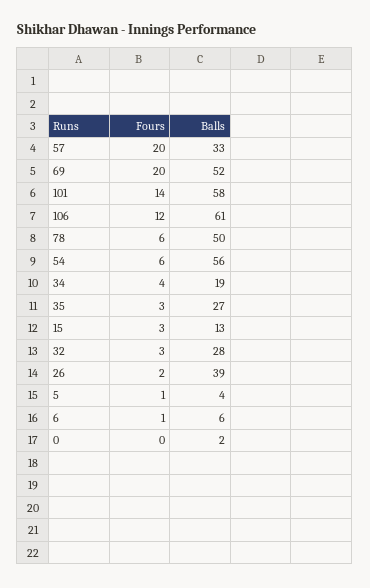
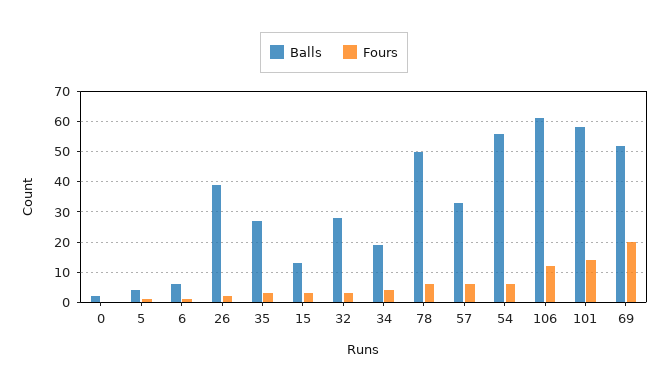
  {
    "Fours": {
-     "57": 20,
+     "57": 5,
      "69": 20,
      "101": 14,
      "106": 12,
      "78": 6,
      "54": 6,
      "34": 4,
      "35": 3,
      "15": 3,
      "32": 3,
      "26": 2,
      "5": 1,
      "6": 1,
      "0": 0
    },
    "Balls": {
      "57": 33,
      "69": 52,
      "101": 58,
      "106": 61,
      "78": 50,
      "54": 56,
      "34": 19,
      "35": 27,
      "15": 13,
      "32": 28,
      "26": 39,
      "5": 4,
      "6": 6,
      "0": 2
    }
  }

